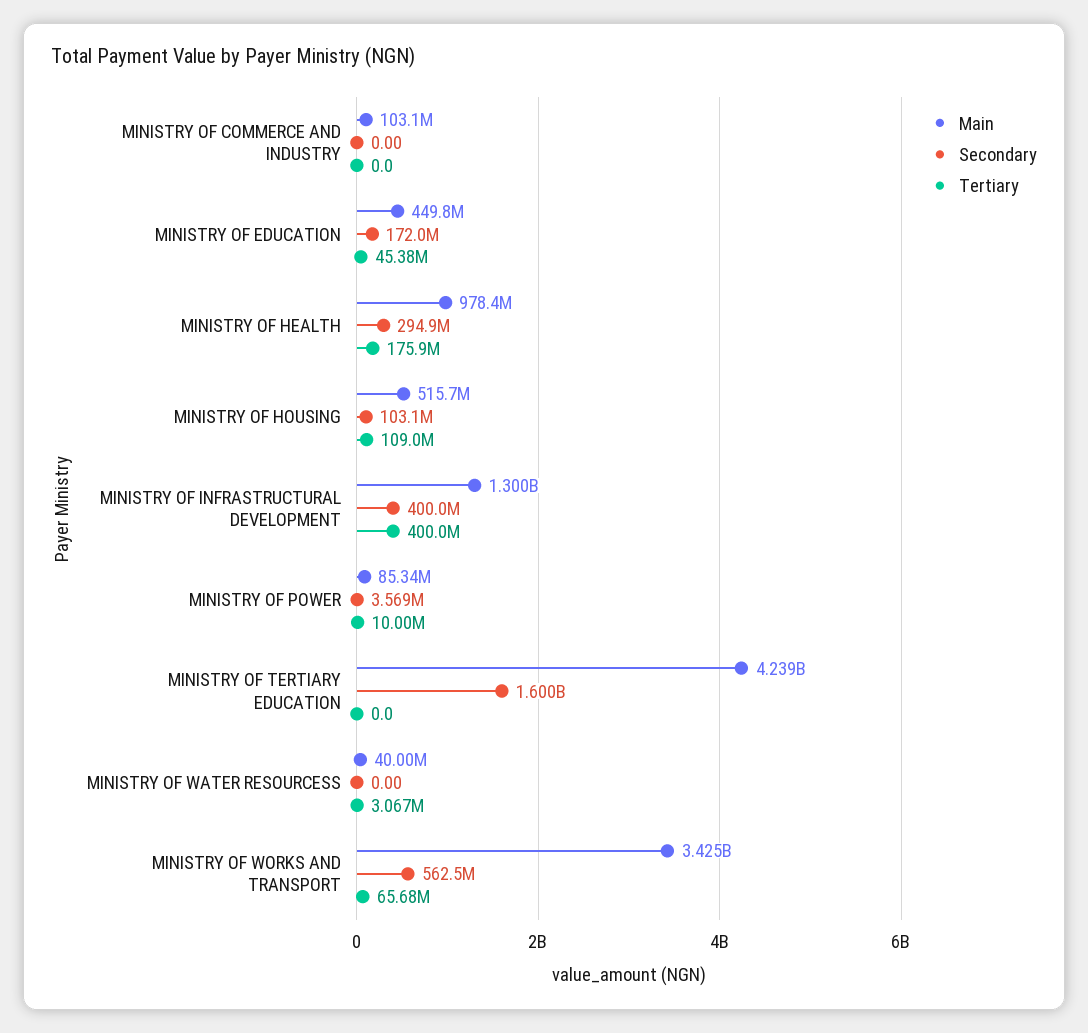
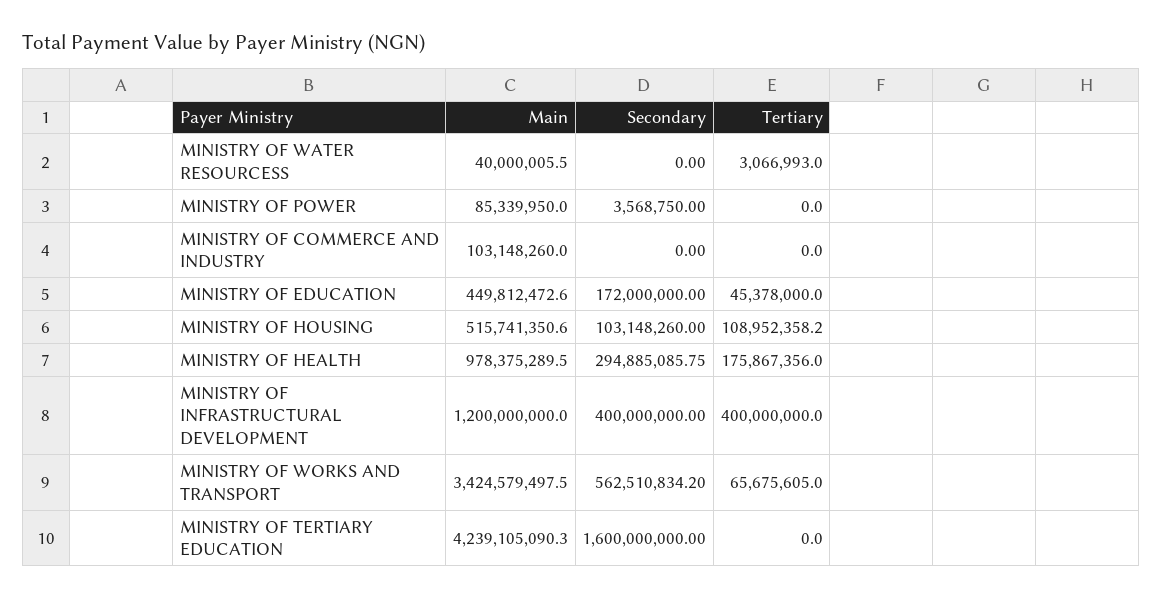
  {
    "Main": {
      "MINISTRY OF COMMERCE AND INDUSTRY": 103148260,
      "MINISTRY OF EDUCATION": 449812472.6,
      "MINISTRY OF HEALTH": 978375289.5,
      "MINISTRY OF HOUSING": 515741350.6,
-     "MINISTRY OF INFRASTRUCTURAL DEVELOPMENT": 1300000000,
+     "MINISTRY OF INFRASTRUCTURAL DEVELOPMENT": 1200000000,
      "MINISTRY OF POWER": 85339950,
      "MINISTRY OF TERTIARY EDUCATION": 4239105090.3,
      "MINISTRY OF WATER RESOURCESS": 40000005.5,
      "MINISTRY OF WORKS AND TRANSPORT": 3424579497.5
    },
    "Secondary": {
      "MINISTRY OF COMMERCE AND INDUSTRY": 0,
      "MINISTRY OF EDUCATION": 172000000,
      "MINISTRY OF HEALTH": 294885085.75,
      "MINISTRY OF HOUSING": 103148260,
      "MINISTRY OF INFRASTRUCTURAL DEVELOPMENT": 400000000,
      "MINISTRY OF POWER": 3568750,
      "MINISTRY OF TERTIARY EDUCATION": 1600000000,
      "MINISTRY OF WATER RESOURCESS": 0,
      "MINISTRY OF WORKS AND TRANSPORT": 562510834.2
    },
    "Tertiary": {
      "MINISTRY OF COMMERCE AND INDUSTRY": 0,
      "MINISTRY OF EDUCATION": 45378000,
      "MINISTRY OF HEALTH": 175867356,
      "MINISTRY OF HOUSING": 108952358.2,
      "MINISTRY OF INFRASTRUCTURAL DEVELOPMENT": 400000000,
-     "MINISTRY OF POWER": 10000000,
+     "MINISTRY OF POWER": 0,
      "MINISTRY OF TERTIARY EDUCATION": 0,
      "MINISTRY OF WATER RESOURCESS": 3066993,
      "MINISTRY OF WORKS AND TRANSPORT": 65675605
    }
  }

